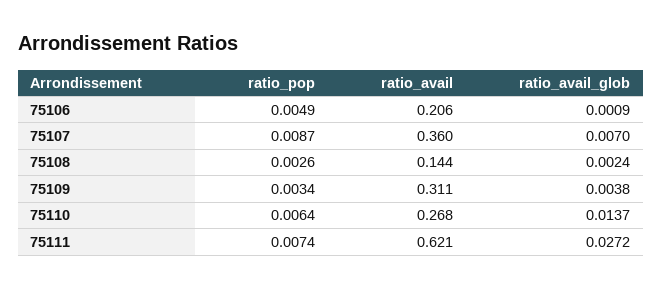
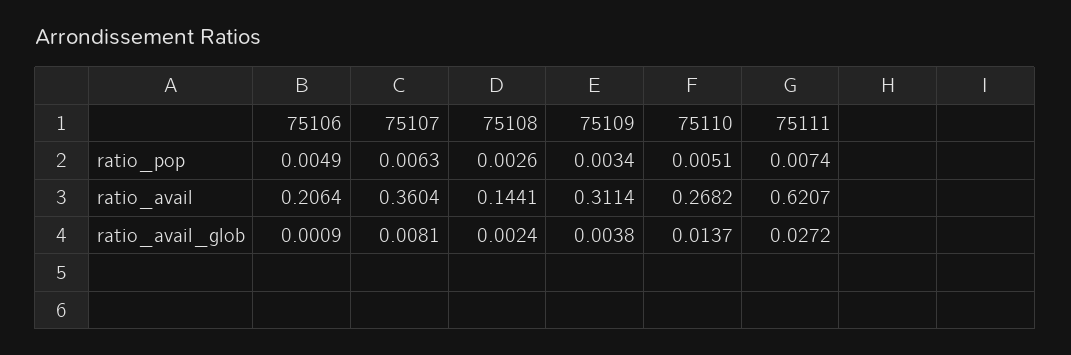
  {
    "ratio_pop": {
      "75106": 0.0049,
-     "75107": 0.0087,
+     "75107": 0.0063,
      "75108": 0.0026,
      "75109": 0.0034,
-     "75110": 0.0064,
+     "75110": 0.0051,
      "75111": 0.0074
    },
    "ratio_avail": {
      "75106": 0.2064,
      "75107": 0.3604,
      "75108": 0.1441,
      "75109": 0.3114,
      "75110": 0.2682,
      "75111": 0.6207
    },
    "ratio_avail_glob": {
      "75106": 0.0009,
-     "75107": 0.007,
+     "75107": 0.0081,
      "75108": 0.0024,
      "75109": 0.0038,
      "75110": 0.0137,
      "75111": 0.0272
    }
  }

